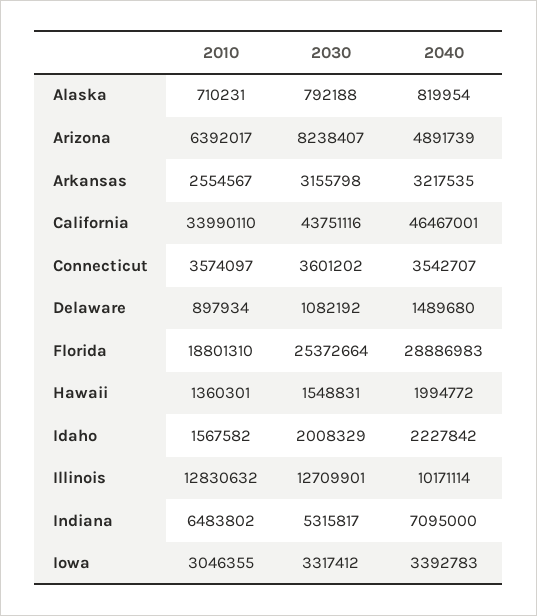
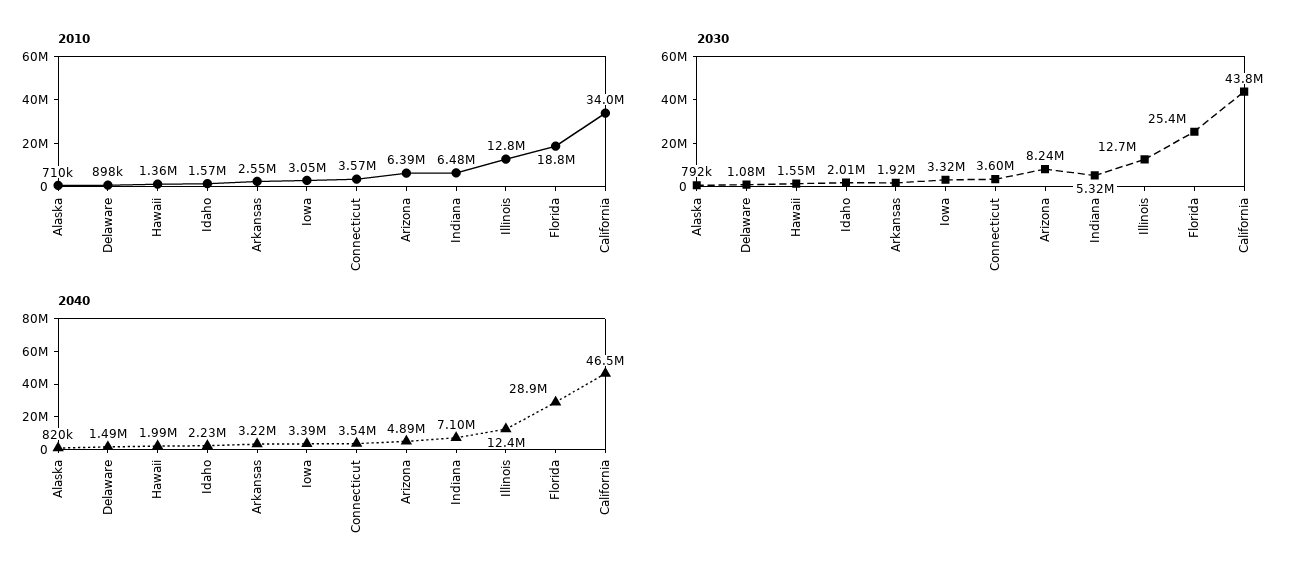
  {
    "2010": {
      "Alaska": 710231,
      "Arizona": 6392017,
      "Arkansas": 2554567,
      "California": 33990110,
      "Connecticut": 3574097,
      "Delaware": 897934,
      "Florida": 18801310,
      "Hawaii": 1360301,
      "Idaho": 1567582,
      "Illinois": 12830632,
      "Indiana": 6483802,
      "Iowa": 3046355
    },
    "2030": {
      "Alaska": 792188,
      "Arizona": 8238407,
-     "Arkansas": 3155798,
+     "Arkansas": 1920000,
      "California": 43751116,
      "Connecticut": 3601202,
      "Delaware": 1082192,
      "Florida": 25372664,
      "Hawaii": 1548831,
      "Idaho": 2008329,
      "Illinois": 12709901,
      "Indiana": 5315817,
      "Iowa": 3317412
    },
    "2040": {
      "Alaska": 819954,
      "Arizona": 4891739,
      "Arkansas": 3217535,
      "California": 46467001,
      "Connecticut": 3542707,
      "Delaware": 1489680,
      "Florida": 28886983,
      "Hawaii": 1994772,
      "Idaho": 2227842,
-     "Illinois": 10171114,
+     "Illinois": 12400000,
      "Indiana": 7095000,
      "Iowa": 3392783
    }
  }

